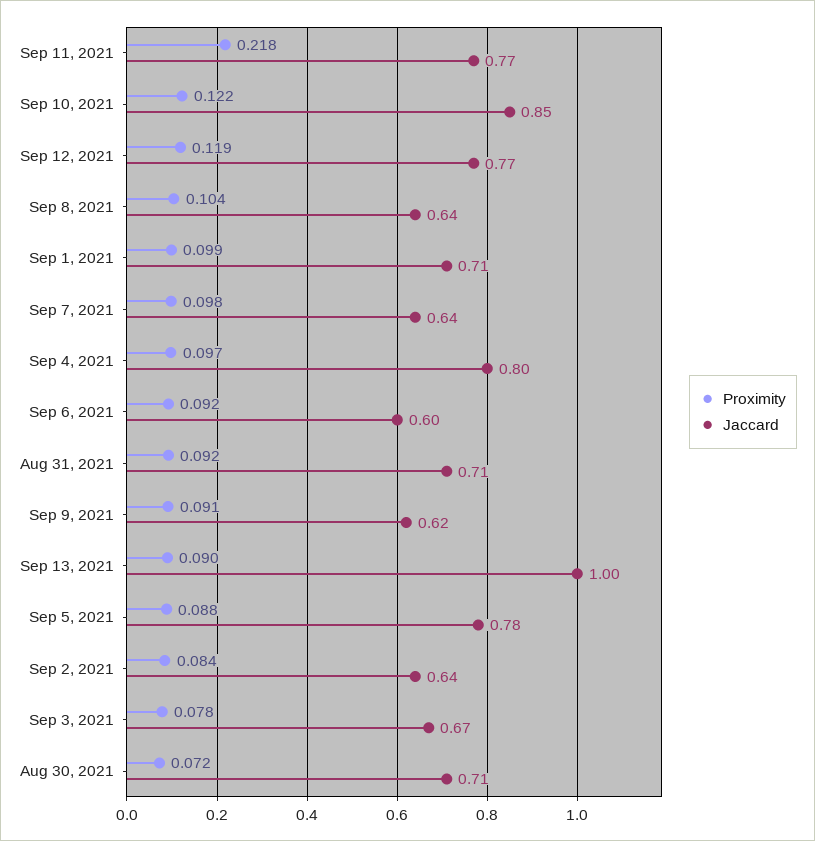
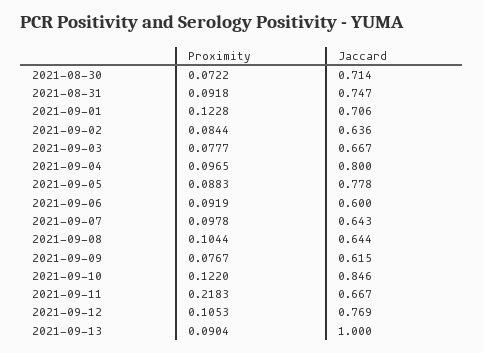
  {
    "Proximity": {
      "Sep 11, 2021": 0.2183,
      "Sep 10, 2021": 0.122,
-     "Sep 12, 2021": 0.119,
+     "Sep 12, 2021": 0.1053,
      "Sep 8, 2021": 0.1044,
-     "Sep 1, 2021": 0.099,
+     "Sep 1, 2021": 0.1228,
      "Sep 7, 2021": 0.0978,
      "Sep 4, 2021": 0.0965,
      "Sep 6, 2021": 0.0919,
      "Aug 31, 2021": 0.0918,
-     "Sep 9, 2021": 0.091,
+     "Sep 9, 2021": 0.0767,
      "Sep 13, 2021": 0.0904,
      "Sep 5, 2021": 0.0883,
      "Sep 2, 2021": 0.0844,
      "Sep 3, 2021": 0.0777,
      "Aug 30, 2021": 0.0722
    },
    "Jaccard": {
-     "Sep 11, 2021": 0.77,
+     "Sep 11, 2021": 0.667,
      "Sep 10, 2021": 0.846,
      "Sep 12, 2021": 0.769,
      "Sep 8, 2021": 0.644,
      "Sep 1, 2021": 0.706,
      "Sep 7, 2021": 0.643,
      "Sep 4, 2021": 0.8,
      "Sep 6, 2021": 0.6,
-     "Aug 31, 2021": 0.71,
+     "Aug 31, 2021": 0.747,
      "Sep 9, 2021": 0.615,
      "Sep 13, 2021": 1,
      "Sep 5, 2021": 0.778,
      "Sep 2, 2021": 0.636,
      "Sep 3, 2021": 0.667,
      "Aug 30, 2021": 0.714
    }
  }

